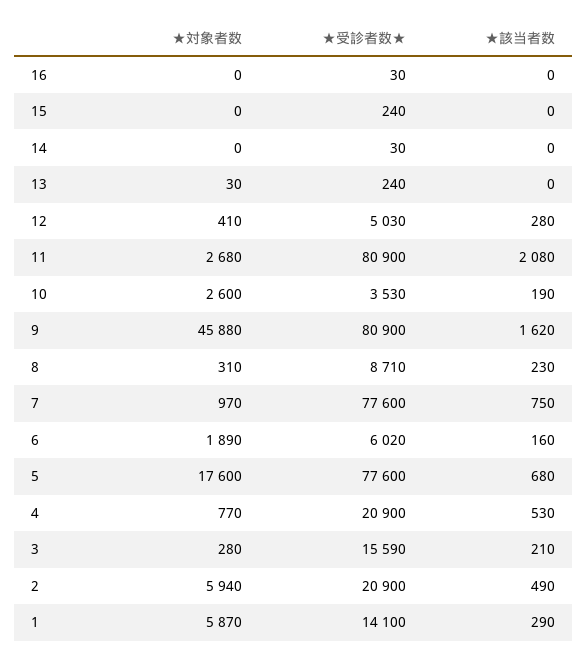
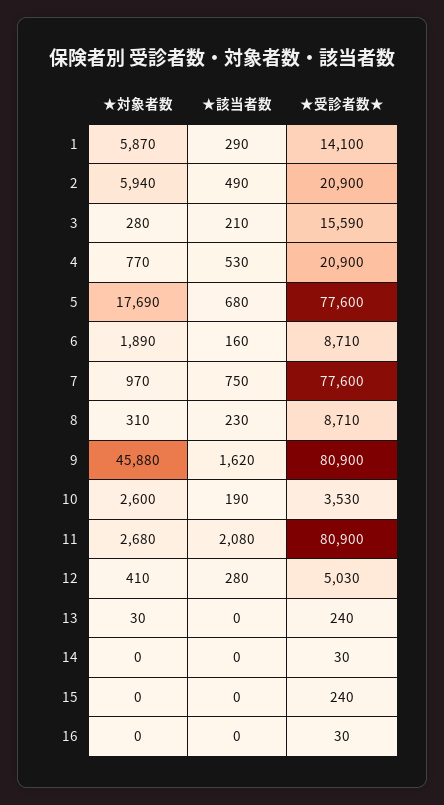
  {
    "★対象者数": {
      "16": 0,
      "15": 0,
      "14": 0,
      "13": 30,
      "12": 410,
      "11": 2680,
      "10": 2600,
      "9": 45880,
      "8": 310,
      "7": 970,
      "6": 1890,
-     "5": 17600,
+     "5": 17690,
      "4": 770,
      "3": 280,
      "2": 5940,
      "1": 5870
    },
    "★受診者数★": {
      "16": 30,
      "15": 240,
      "14": 30,
      "13": 240,
      "12": 5030,
      "11": 80900,
      "10": 3530,
      "9": 80900,
      "8": 8710,
      "7": 77600,
-     "6": 6020,
+     "6": 8710,
      "5": 77600,
      "4": 20900,
      "3": 15590,
      "2": 20900,
      "1": 14100
    },
    "★該当者数": {
      "16": 0,
      "15": 0,
      "14": 0,
      "13": 0,
      "12": 280,
      "11": 2080,
      "10": 190,
      "9": 1620,
      "8": 230,
      "7": 750,
      "6": 160,
      "5": 680,
      "4": 530,
      "3": 210,
      "2": 490,
      "1": 290
    }
  }

